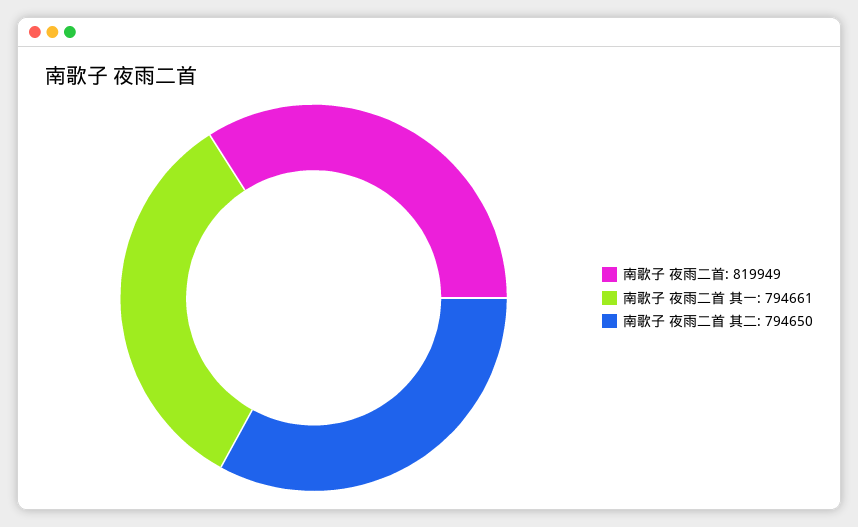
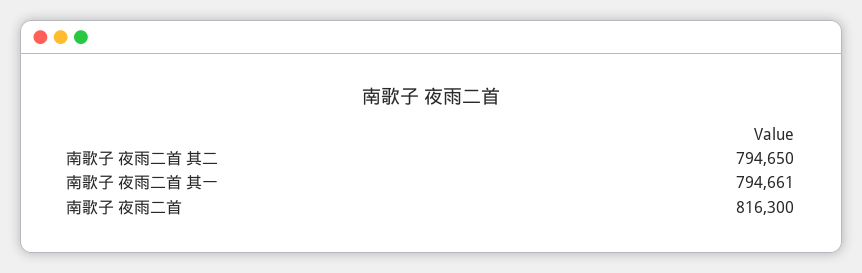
  {
-   "南歌子 夜雨二首": 819949,
+   "南歌子 夜雨二首": 816300,
    "南歌子 夜雨二首 其一": 794661,
    "南歌子 夜雨二首 其二": 794650
  }

